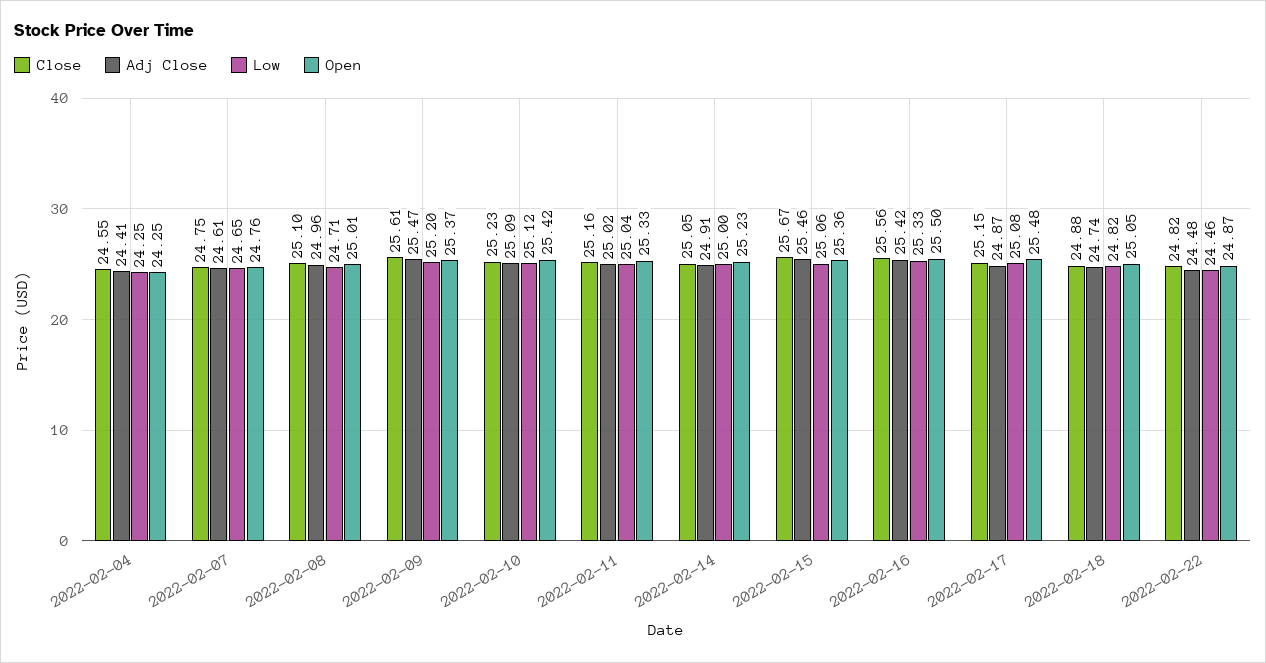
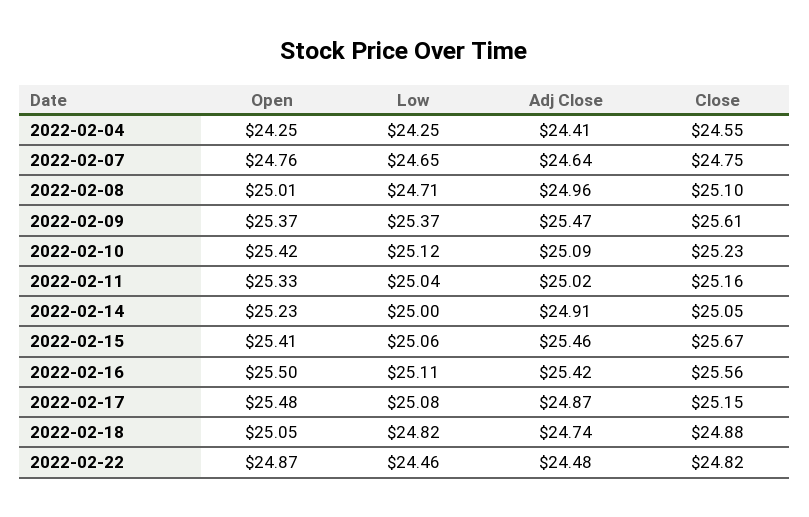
  {
    "Close": {
      "2022-02-04": 24.55,
      "2022-02-07": 24.75,
      "2022-02-08": 25.1,
      "2022-02-09": 25.61,
      "2022-02-10": 25.23,
      "2022-02-11": 25.16,
      "2022-02-14": 25.05,
      "2022-02-15": 25.67,
      "2022-02-16": 25.56,
      "2022-02-17": 25.15,
      "2022-02-18": 24.88,
      "2022-02-22": 24.82
    },
    "Adj Close": {
      "2022-02-04": 24.41,
-     "2022-02-07": 24.61,
+     "2022-02-07": 24.64,
      "2022-02-08": 24.96,
      "2022-02-09": 25.47,
      "2022-02-10": 25.09,
      "2022-02-11": 25.02,
      "2022-02-14": 24.91,
      "2022-02-15": 25.46,
      "2022-02-16": 25.42,
      "2022-02-17": 24.87,
      "2022-02-18": 24.74,
      "2022-02-22": 24.48
    },
    "Low": {
      "2022-02-04": 24.25,
      "2022-02-07": 24.65,
      "2022-02-08": 24.71,
-     "2022-02-09": 25.2,
+     "2022-02-09": 25.37,
      "2022-02-10": 25.12,
      "2022-02-11": 25.04,
      "2022-02-14": 25,
      "2022-02-15": 25.06,
-     "2022-02-16": 25.33,
+     "2022-02-16": 25.11,
      "2022-02-17": 25.08,
      "2022-02-18": 24.82,
      "2022-02-22": 24.46
    },
    "Open": {
      "2022-02-04": 24.25,
      "2022-02-07": 24.76,
      "2022-02-08": 25.01,
      "2022-02-09": 25.37,
      "2022-02-10": 25.42,
      "2022-02-11": 25.33,
      "2022-02-14": 25.23,
-     "2022-02-15": 25.36,
+     "2022-02-15": 25.41,
      "2022-02-16": 25.5,
      "2022-02-17": 25.48,
      "2022-02-18": 25.05,
      "2022-02-22": 24.87
    }
  }

